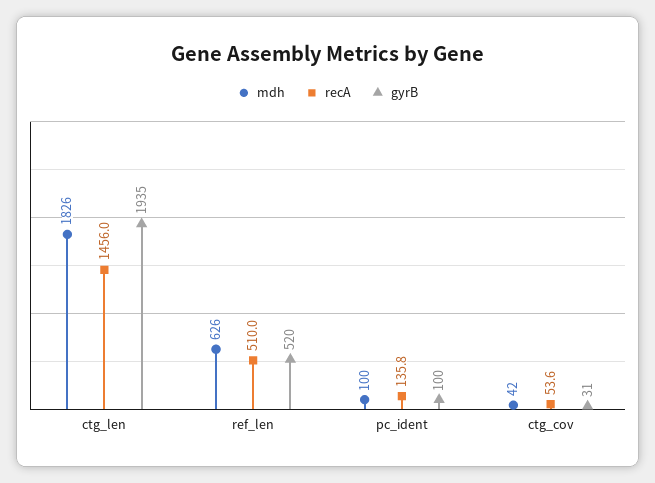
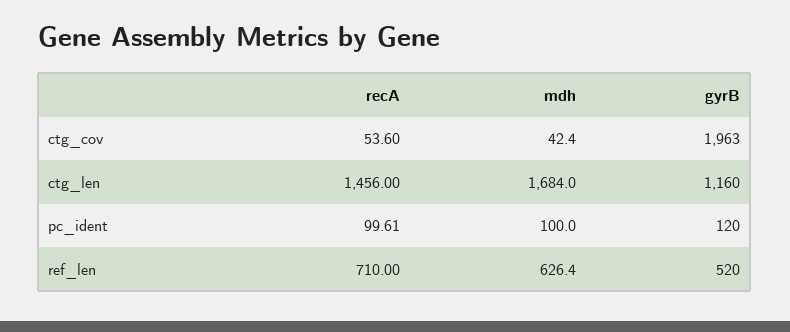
  {
    "mdh": {
-     "ctg_len": 1826,
+     "ctg_len": 1684,
      "ref_len": 626.4,
      "pc_ident": 100,
      "ctg_cov": 42.4
    },
    "recA": {
      "ctg_len": 1456,
-     "ref_len": 510,
+     "ref_len": 710,
-     "pc_ident": 135.8,
+     "pc_ident": 99.61,
      "ctg_cov": 53.6
    },
    "gyrB": {
-     "ctg_len": 1935,
+     "ctg_len": 1160,
      "ref_len": 520,
-     "pc_ident": 100,
+     "pc_ident": 120,
-     "ctg_cov": 31
+     "ctg_cov": 1963
    }
  }

